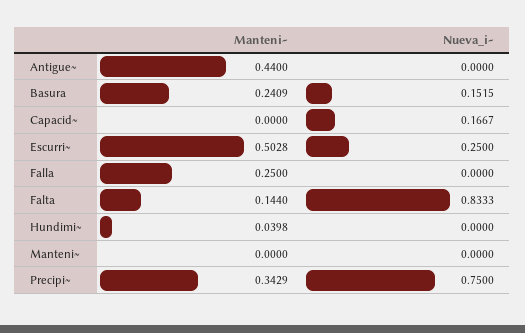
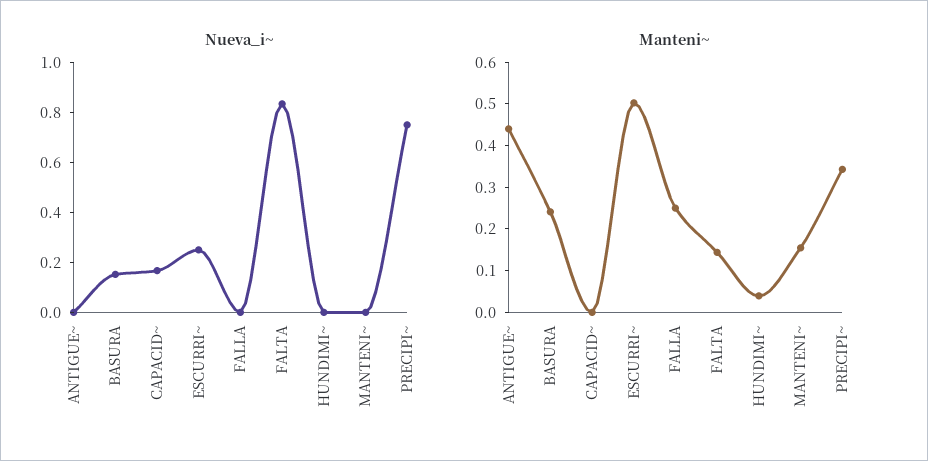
  {
    "Manteni~": {
      "Antigue~": 0.44,
      "Basura": 0.2409,
      "Capacid~": 0,
      "Escurri~": 0.5028,
      "Falla": 0.25,
      "Falta": 0.144,
      "Hundimi~": 0.0398,
-     "Manteni~": 0,
+     "Manteni~": 0.16,
      "Precipi~": 0.3429
    },
    "Nueva_i~": {
      "Antigue~": 0,
      "Basura": 0.1515,
      "Capacid~": 0.1667,
      "Escurri~": 0.25,
      "Falla": 0,
      "Falta": 0.8333,
      "Hundimi~": 0,
      "Manteni~": 0,
      "Precipi~": 0.75
    }
  }

